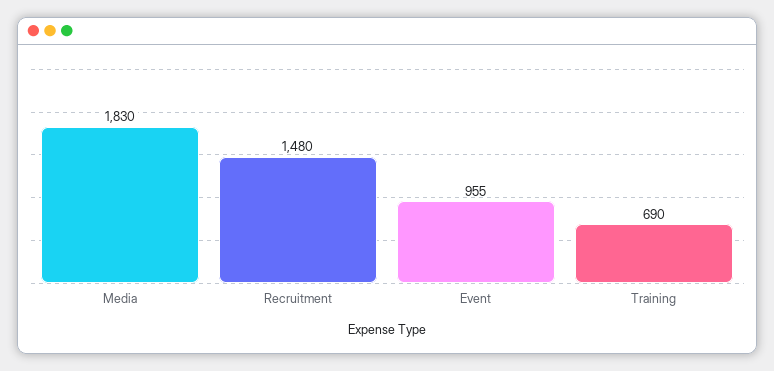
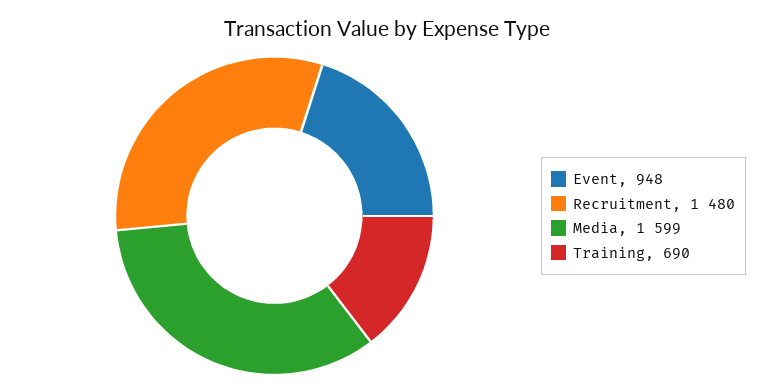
  {
-   "Media": 1830,
+   "Media": 1599,
    "Recruitment": 1480,
-   "Event": 955,
+   "Event": 948,
    "Training": 690
  }

